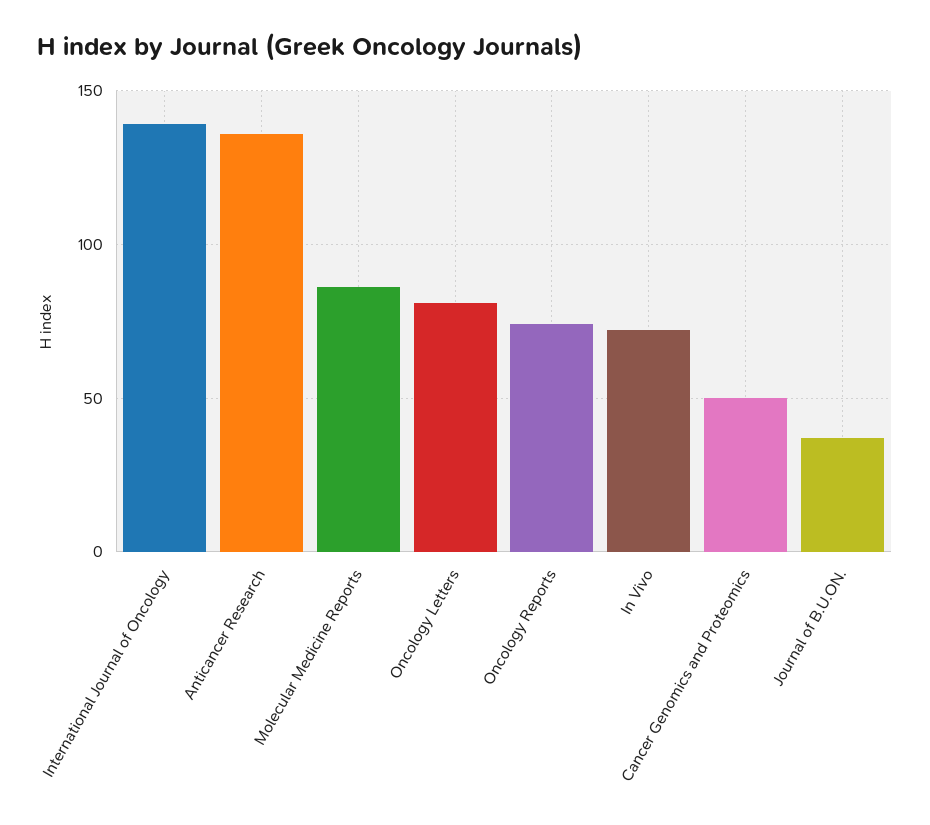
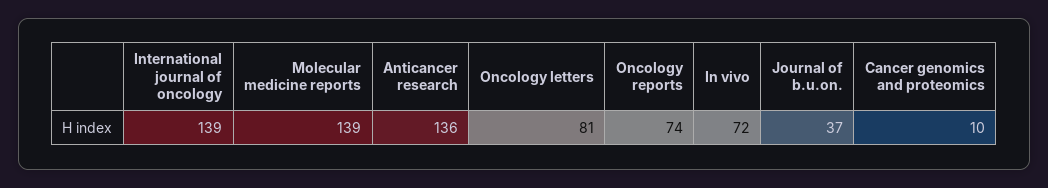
  {
    "International Journal of Oncology": 139,
    "Anticancer Research": 136,
-   "Molecular Medicine Reports": 85,
+   "Molecular Medicine Reports": 139,
    "Oncology Letters": 81,
    "Oncology Reports": 74,
    "In Vivo": 72,
-   "Cancer Genomics and Proteomics": 50,
+   "Cancer Genomics and Proteomics": 10,
    "Journal of B.U.ON.": 37
  }

